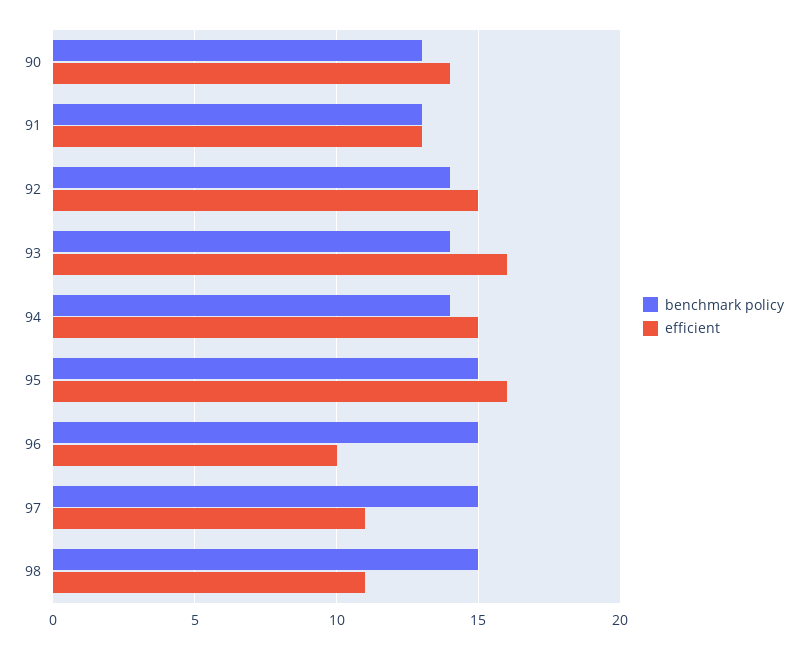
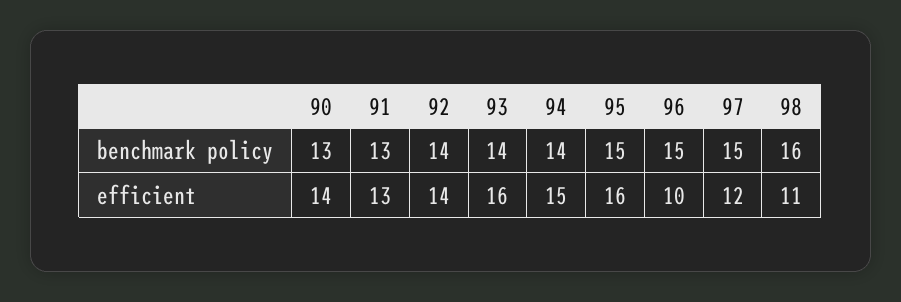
  {
    "benchmark policy": {
      "90": 13,
      "91": 13,
      "92": 14,
      "93": 14,
      "94": 14,
      "95": 15,
      "96": 15,
      "97": 15,
-     "98": 15
+     "98": 16
    },
    "efficient": {
      "90": 14,
      "91": 13,
-     "92": 15,
+     "92": 14,
      "93": 16,
      "94": 15,
      "95": 16,
      "96": 10,
-     "97": 11,
+     "97": 12,
      "98": 11
    }
  }

